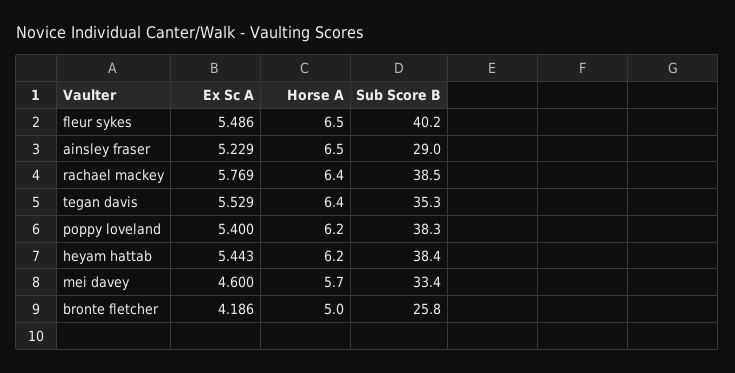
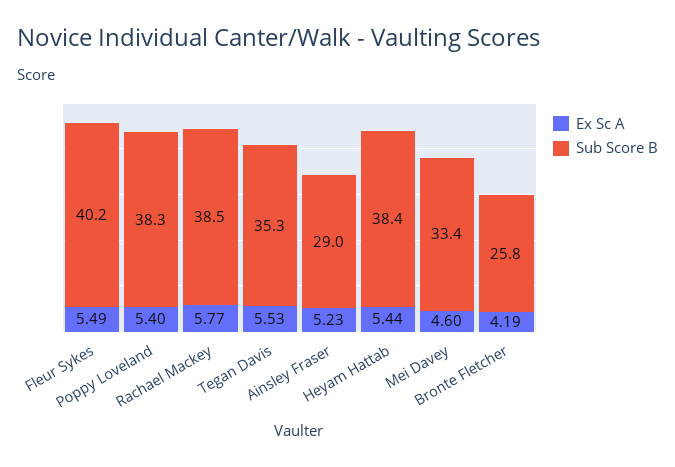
  {
    "Ex Sc A": {
      "fleur sykes": 5.486,
      "ainsley fraser": 5.229,
      "rachael mackey": 5.769,
      "tegan davis": 5.529,
      "poppy loveland": 5.4,
      "heyam hattab": 5.443,
      "mei davey": 4.6,
      "bronte fletcher": 4.186
    },
-   "Horse A": {
-     "fleur sykes": 6.5,
-     "ainsley fraser": 6.5,
-     "rachael mackey": 6.4,
-     "tegan davis": 6.4,
-     "poppy loveland": 6.2,
-     "heyam hattab": 6.2,
-     "mei davey": 5.7,
-     "bronte fletcher": 5
-   },
    "Sub Score B": {
      "fleur sykes": 40.2,
      "ainsley fraser": 29,
      "rachael mackey": 38.5,
      "tegan davis": 35.3,
      "poppy loveland": 38.3,
      "heyam hattab": 38.4,
      "mei davey": 33.4,
      "bronte fletcher": 25.8
    }
  }

